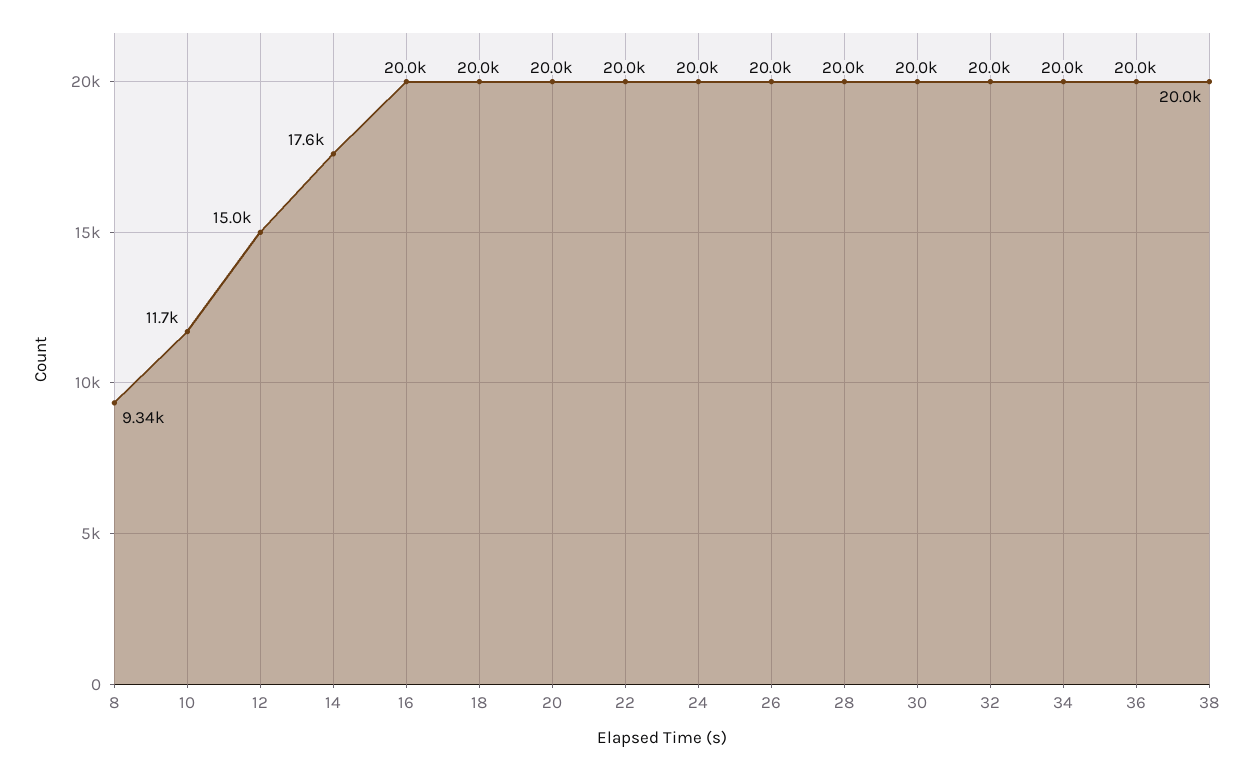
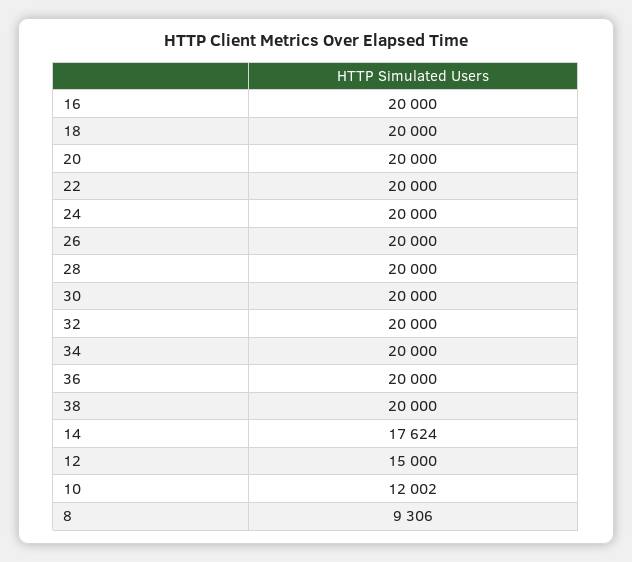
  {
-   "8": 9340,
+   "8": 9306,
-   "10": 11700,
+   "10": 12002,
    "12": 15000,
    "14": 17624,
    "16": 20000,
    "18": 20000,
    "20": 20000,
    "22": 20000,
    "24": 20000,
    "26": 20000,
    "28": 20000,
    "30": 20000,
    "32": 20000,
    "34": 20000,
    "36": 20000,
    "38": 20000
  }

